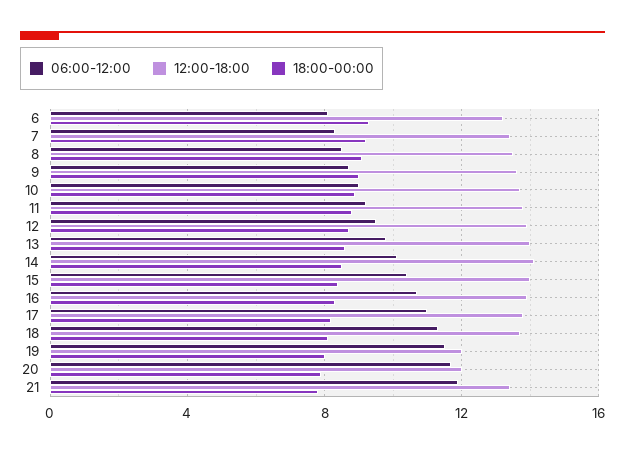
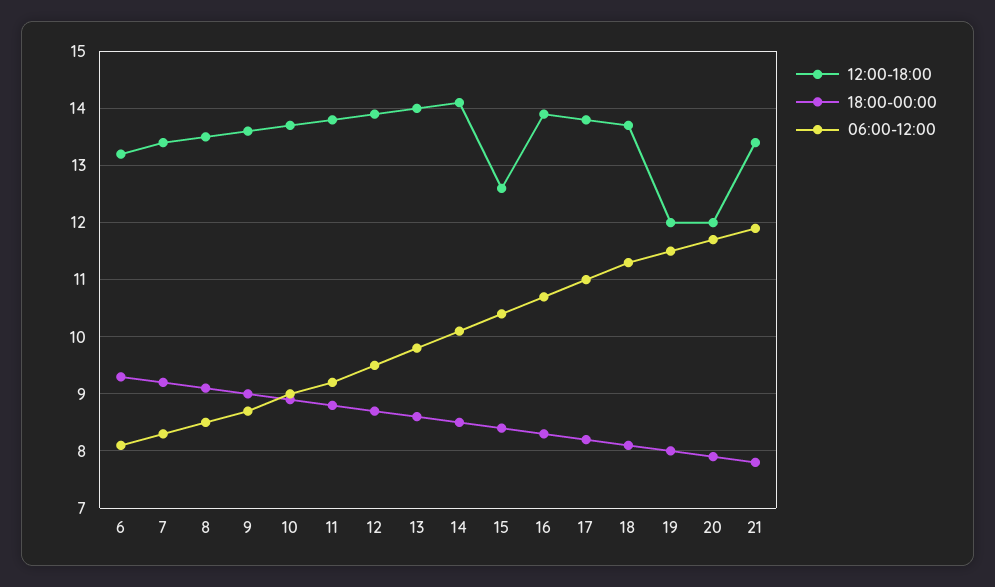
  {
    "06:00-12:00": {
      "6": 8,
      "7": 8.5,
      "8": 8.5,
      "9": 8.5,
      "10": 9,
      "11": 9,
      "12": 9.5,
      "13": 10,
      "14": 10,
      "15": 10.5,
      "16": 10.5,
      "17": 11,
      "18": 11.5,
      "19": 11.5,
      "20": 11.5,
      "21": 12
    },
    "12:00-18:00": {
      "6": 13,
      "7": 13.5,
      "8": 13.5,
      "9": 13.5,
      "10": 13.5,
      "11": 14,
      "12": 14,
      "13": 14,
      "14": 14,
-     "15": 14,
+     "15": 12.5,
      "16": 14,
      "17": 14,
      "18": 13.5,
      "19": 12,
      "20": 12,
      "21": 13.5
    },
    "18:00-00:00": {
      "6": 9.5,
      "7": 9,
      "8": 9,
      "9": 9,
      "10": 9,
      "11": 9,
      "12": 8.5,
      "13": 8.5,
      "14": 8.5,
      "15": 8.5,
      "16": 8.5,
      "17": 8,
      "18": 8,
      "19": 8,
      "20": 8,
      "21": 8
    }
  }

